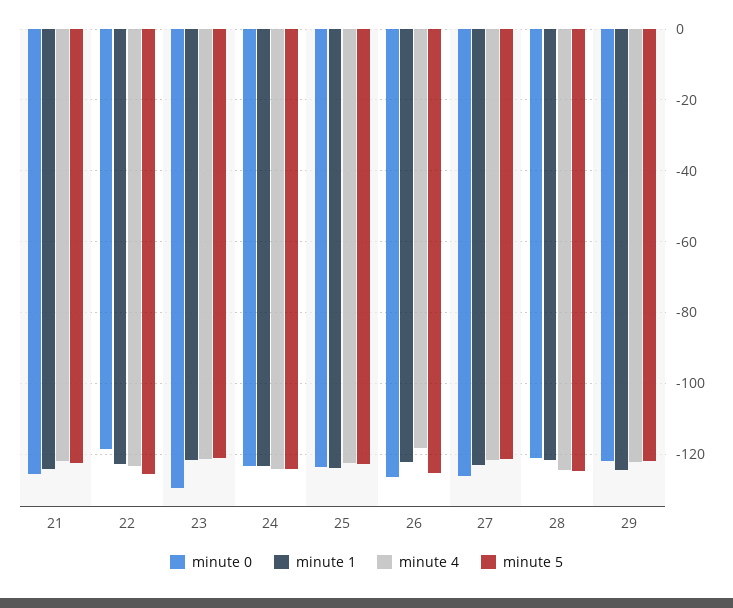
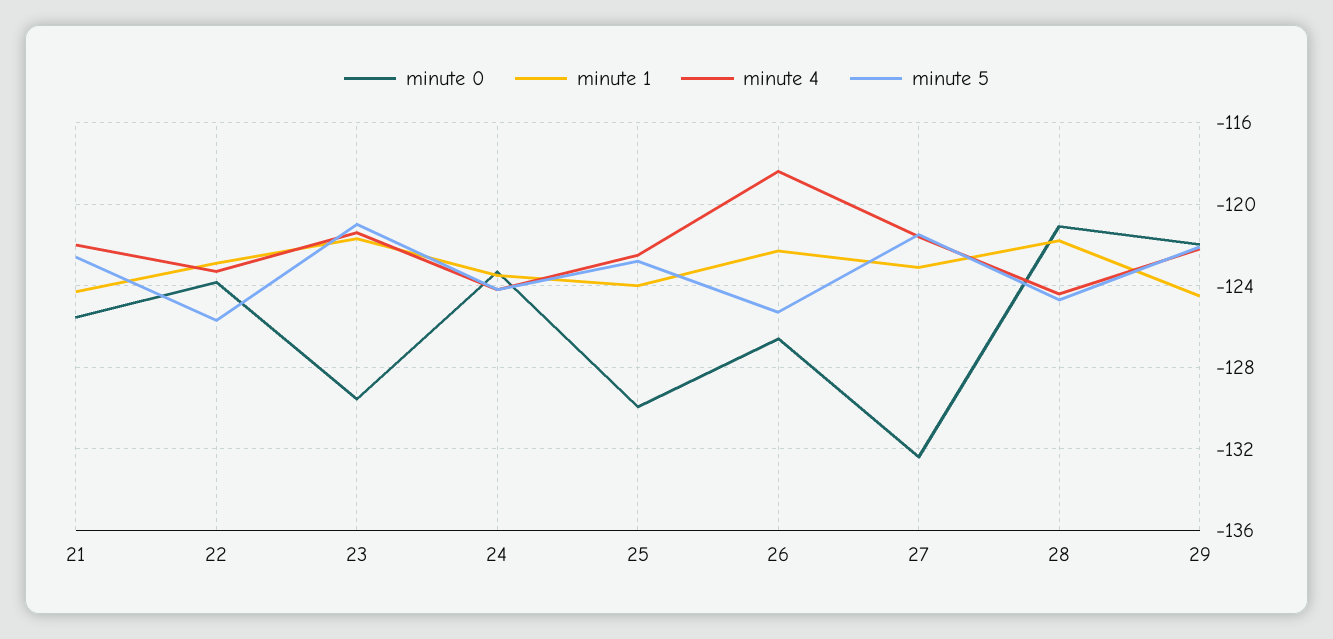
  {
    "minute 0": {
      "21": -125.5,
-     "22": -118,
+     "22": -124,
      "23": -129.5,
      "24": -123.5,
-     "25": -124,
+     "25": -130,
      "26": -126.5,
-     "27": -126,
+     "27": -132.5,
      "28": -121,
      "29": -122
    },
    "minute 1": {
      "21": -124.5,
      "22": -123,
      "23": -121.5,
      "24": -123.5,
      "25": -124,
      "26": -122.5,
      "27": -123,
      "28": -122,
      "29": -124.5
    },
    "minute 4": {
      "21": -122,
      "22": -123.5,
      "23": -121.5,
      "24": -124,
      "25": -122.5,
      "26": -118.5,
      "27": -121.5,
      "28": -124.5,
      "29": -122
    },
    "minute 5": {
      "21": -122.5,
      "22": -125.5,
      "23": -121,
      "24": -124,
      "25": -123,
      "26": -125.5,
      "27": -121.5,
      "28": -124.5,
      "29": -122
    }
  }

